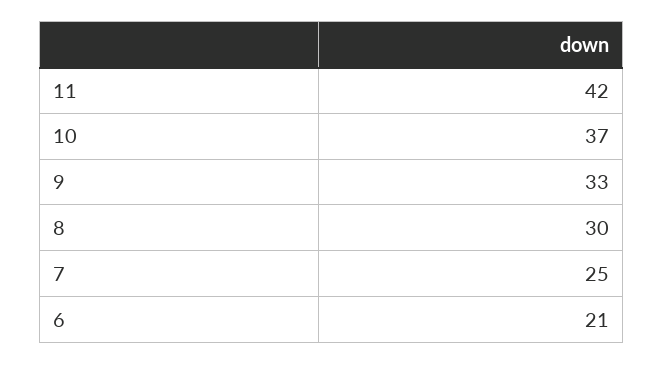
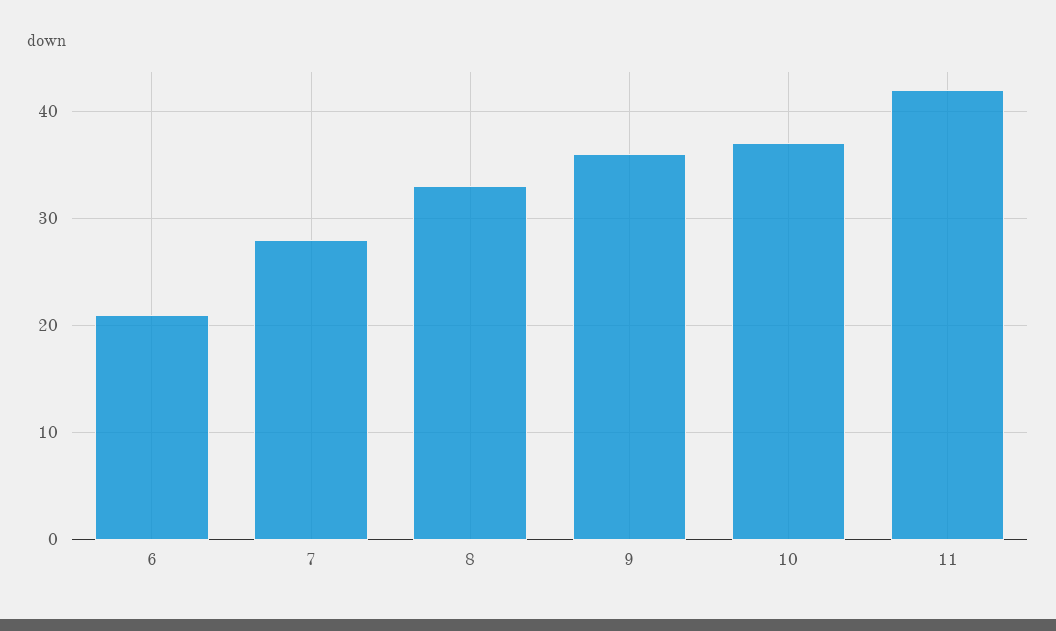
  {
    "11": 42,
    "10": 37,
-   "9": 33,
+   "9": 36,
-   "8": 30,
+   "8": 33,
-   "7": 25,
+   "7": 28,
    "6": 21
  }

